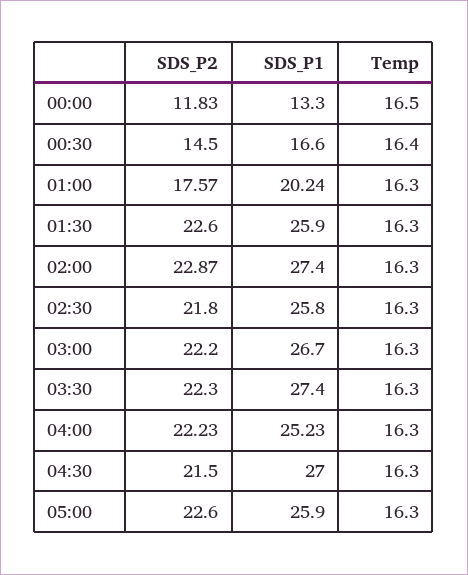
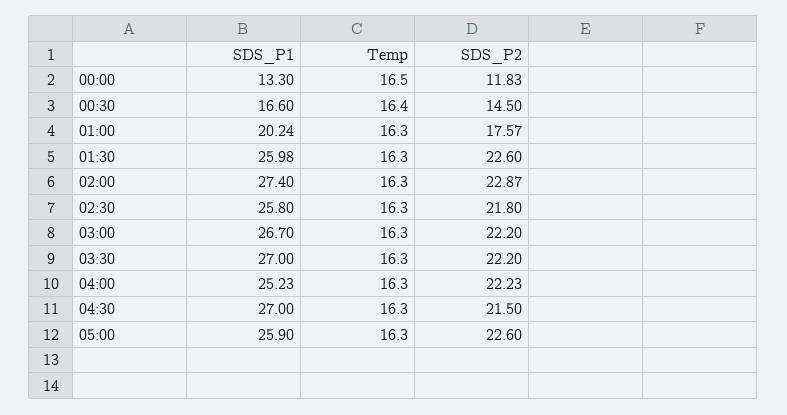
  {
    "SDS_P2": {
      "00:00": 11.83,
      "00:30": 14.5,
      "01:00": 17.57,
      "01:30": 22.6,
      "02:00": 22.87,
      "02:30": 21.8,
      "03:00": 22.2,
-     "03:30": 22.3,
+     "03:30": 22.2,
      "04:00": 22.23,
      "04:30": 21.5,
      "05:00": 22.6
    },
    "SDS_P1": {
      "00:00": 13.3,
      "00:30": 16.6,
      "01:00": 20.24,
-     "01:30": 25.9,
+     "01:30": 25.98,
      "02:00": 27.4,
      "02:30": 25.8,
      "03:00": 26.7,
-     "03:30": 27.4,
+     "03:30": 27,
      "04:00": 25.23,
      "04:30": 27,
      "05:00": 25.9
    },
    "Temp": {
      "00:00": 16.5,
      "00:30": 16.4,
      "01:00": 16.3,
      "01:30": 16.3,
      "02:00": 16.3,
      "02:30": 16.3,
      "03:00": 16.3,
      "03:30": 16.3,
      "04:00": 16.3,
      "04:30": 16.3,
      "05:00": 16.3
    }
  }

